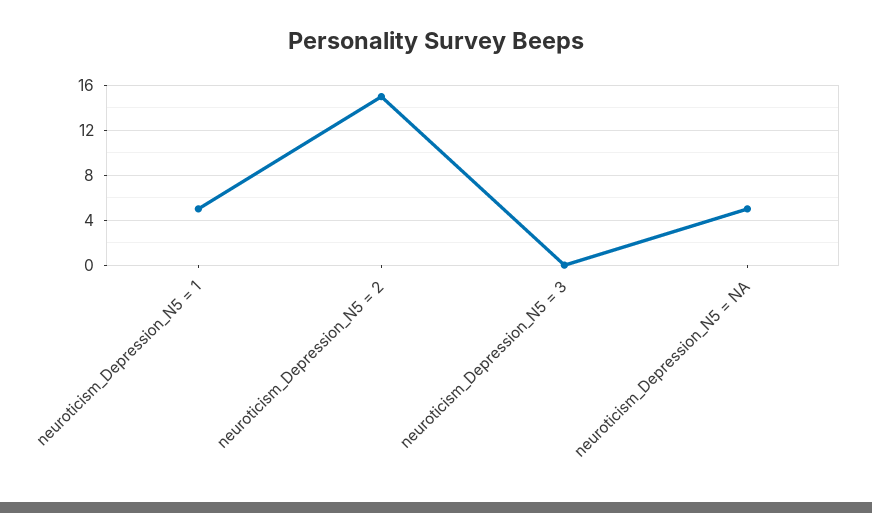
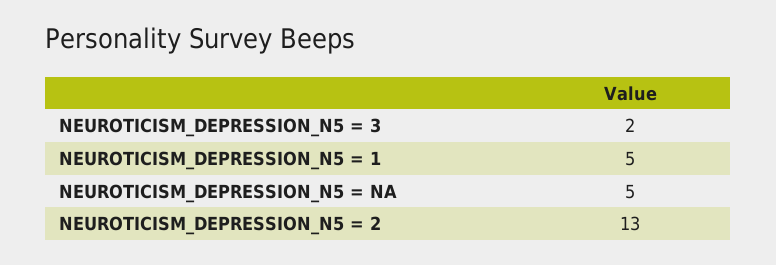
  {
    "neuroticism_Depression_N5 = 1": 5,
-   "neuroticism_Depression_N5 = 2": 15,
+   "neuroticism_Depression_N5 = 2": 13,
-   "neuroticism_Depression_N5 = 3": 0,
+   "neuroticism_Depression_N5 = 3": 2,
    "neuroticism_Depression_N5 = NA": 5
  }

